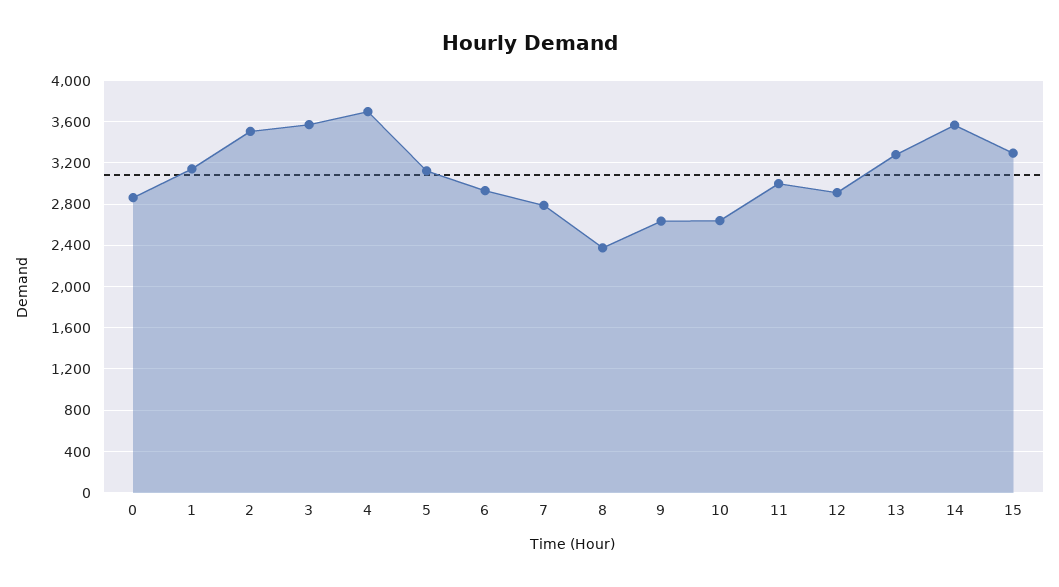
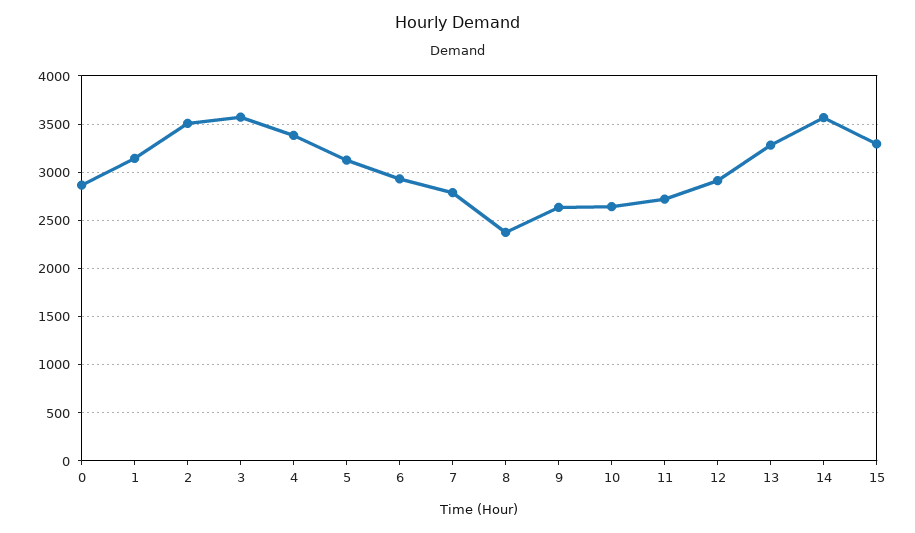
  {
    "0": 2900,
    "1": 3100,
    "2": 3500,
    "3": 3600,
-   "4": 3700,
+   "4": 3400,
    "5": 3100,
    "6": 2900,
    "7": 2800,
    "8": 2400,
    "9": 2600,
    "10": 2600,
-   "11": 3000,
+   "11": 2700,
    "12": 2900,
    "13": 3300,
    "14": 3600,
    "15": 3300
  }

